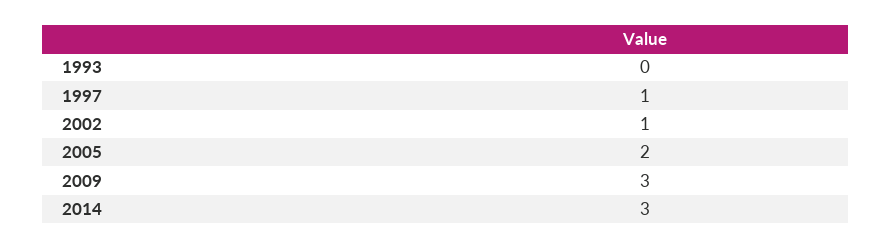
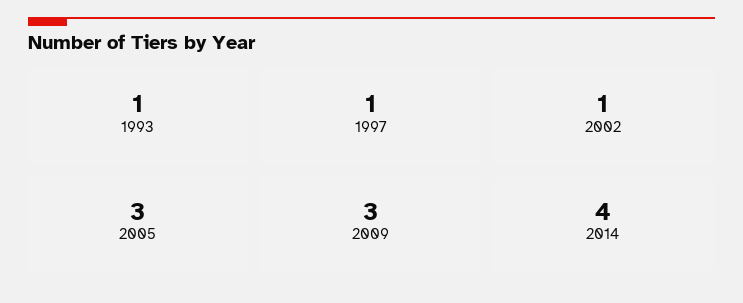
  {
-   "1993": 0,
+   "1993": 1,
    "1997": 1,
    "2002": 1,
-   "2005": 2,
+   "2005": 3,
    "2009": 3,
-   "2014": 3
+   "2014": 4
  }

